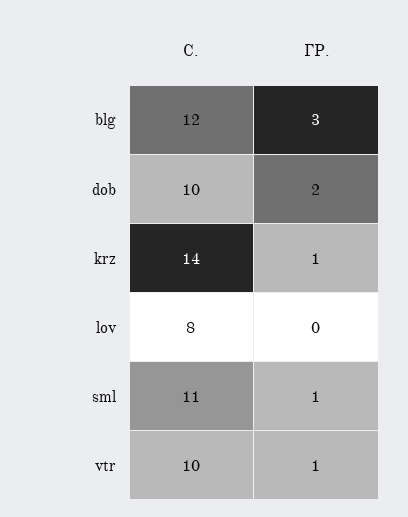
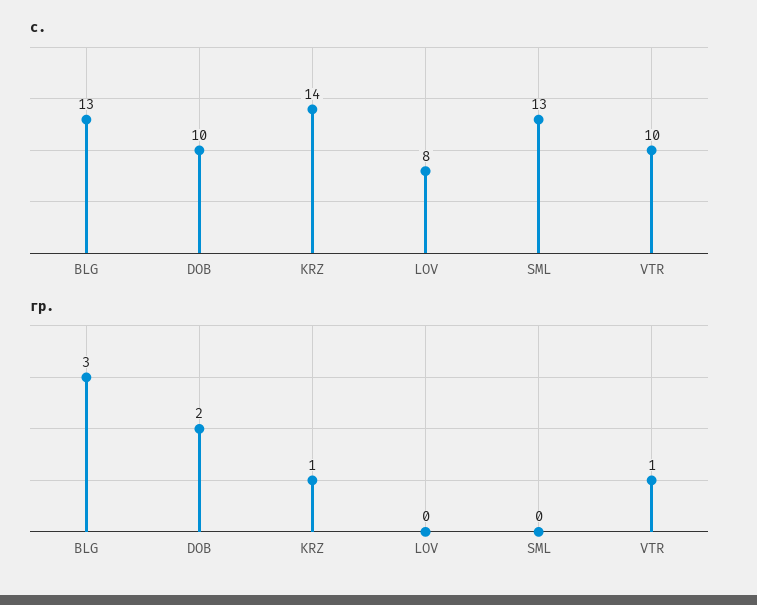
  {
    "С.": {
-     "blg": 12,
+     "blg": 13,
      "dob": 10,
      "krz": 14,
      "lov": 8,
-     "sml": 11,
+     "sml": 13,
      "vtr": 10
    },
    "ГР.": {
      "blg": 3,
      "dob": 2,
      "krz": 1,
      "lov": 0,
-     "sml": 1,
+     "sml": 0,
      "vtr": 1
    }
  }

